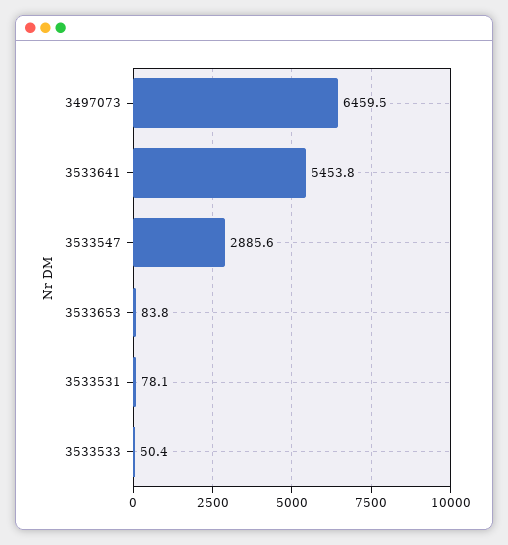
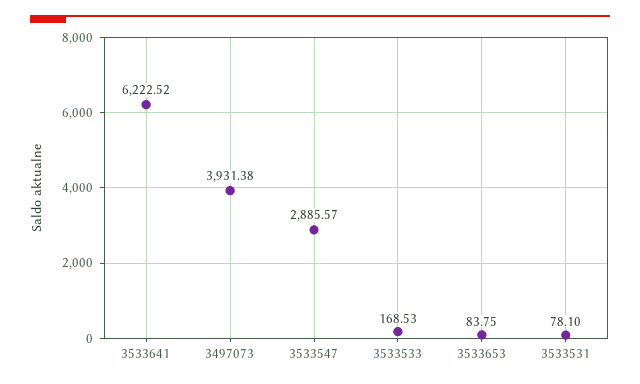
  {
-   "3497073": 6459.5,
+   "3497073": 3931.38,
-   "3533641": 5453.8,
+   "3533641": 6222.52,
    "3533547": 2885.57,
    "3533653": 83.75,
    "3533531": 78.1,
-   "3533533": 50.4
+   "3533533": 168.53
  }

